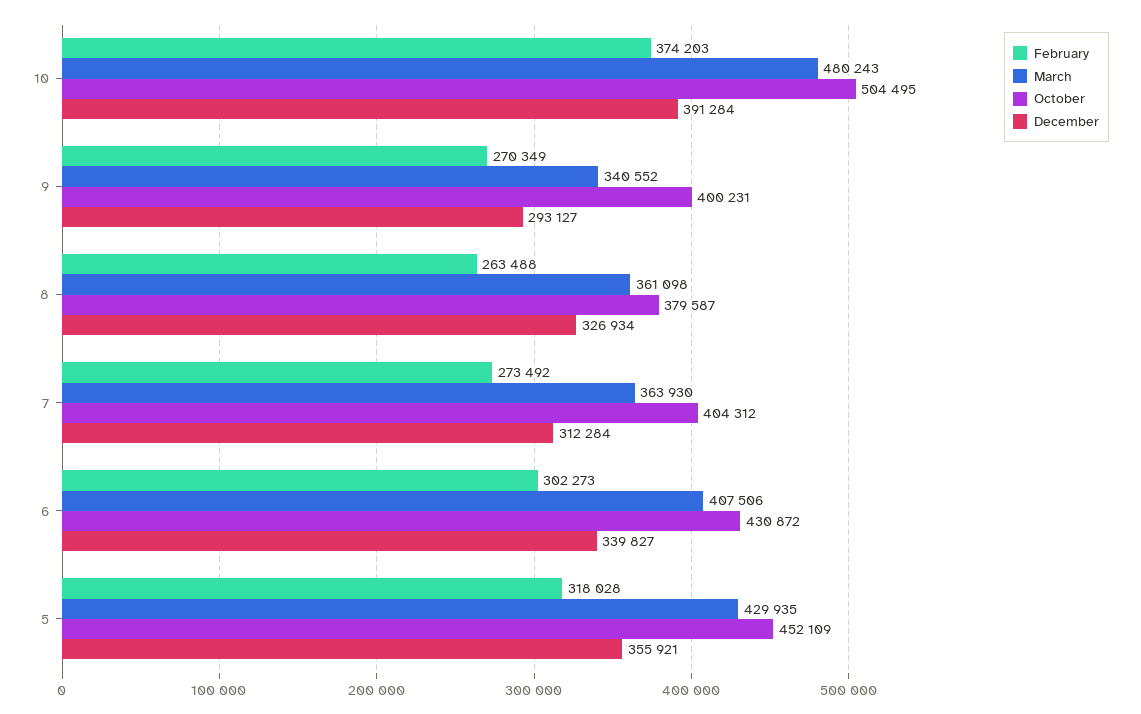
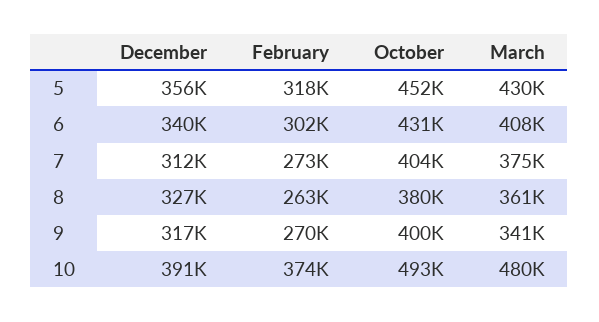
  {
    "February": {
      "10": 374203,
      "9": 270349,
      "8": 263488,
      "7": 273492,
      "6": 302273,
      "5": 318028
    },
    "March": {
      "10": 480243,
      "9": 340552,
      "8": 361098,
-     "7": 363930,
+     "7": 375000,
      "6": 407506,
      "5": 429935
    },
    "October": {
-     "10": 504495,
+     "10": 493000,
      "9": 400231,
      "8": 379587,
      "7": 404312,
      "6": 430872,
      "5": 452109
    },
    "December": {
      "10": 391284,
-     "9": 293127,
+     "9": 317000,
      "8": 326934,
      "7": 312284,
      "6": 339827,
      "5": 355921
    }
  }

